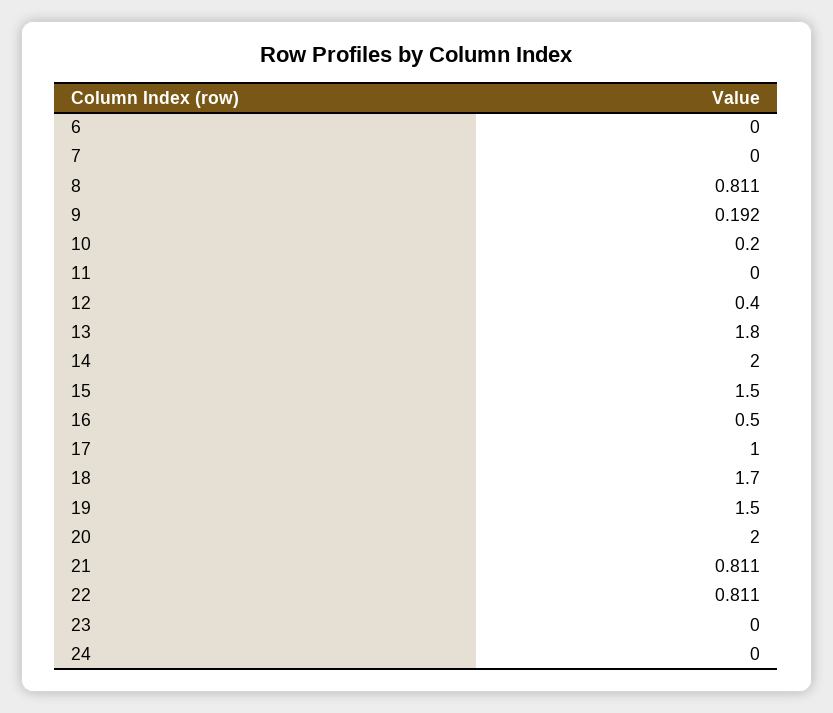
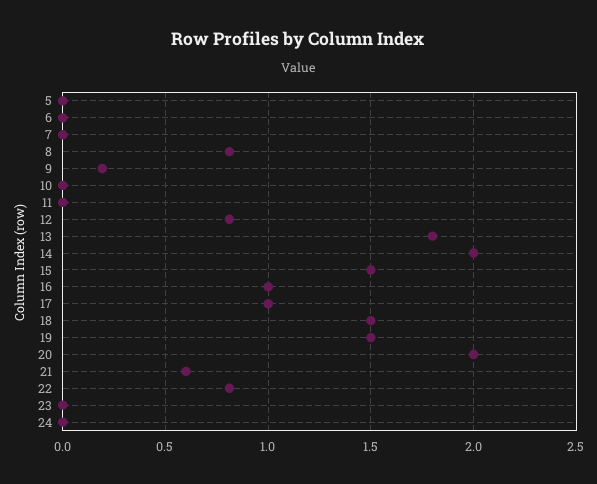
  {
    "6": 0,
    "7": 0,
    "8": 0.811,
    "9": 0.192,
-   "10": 0.2,
+   "10": 0,
    "11": 0,
-   "12": 0.4,
+   "12": 0.8,
    "13": 1.8,
    "14": 2,
    "15": 1.5,
-   "16": 0.5,
+   "16": 1,
    "17": 1,
-   "18": 1.7,
+   "18": 1.5,
    "19": 1.5,
    "20": 2,
-   "21": 0.811,
+   "21": 0.6,
    "22": 0.811,
    "23": 0,
-   "24": 0
+   "24": 0,
+   "5": 0
  }

